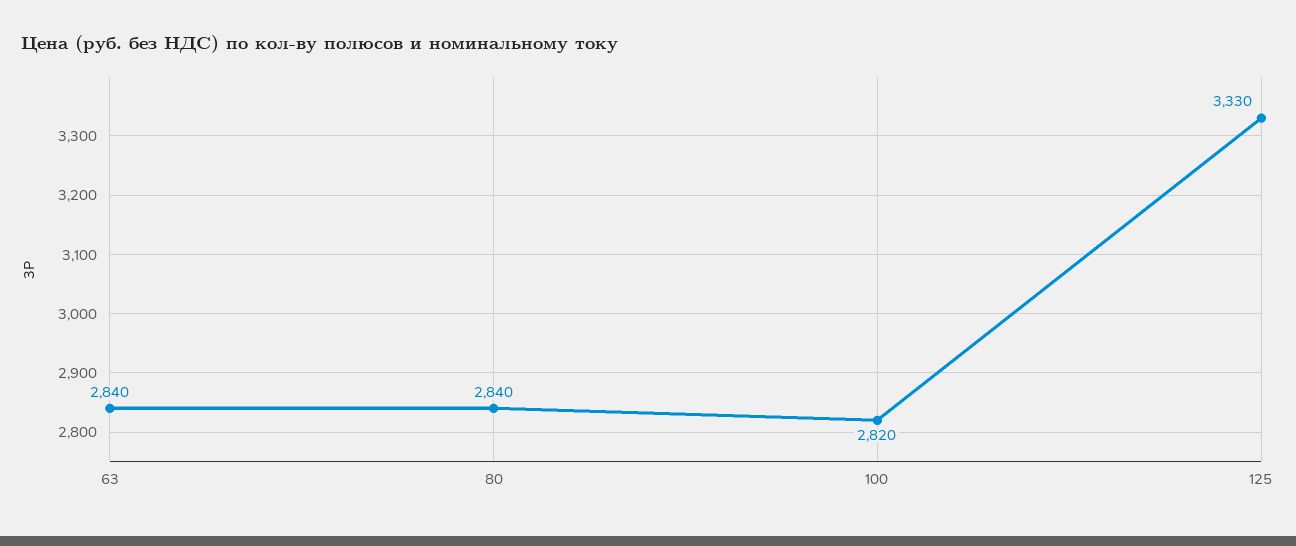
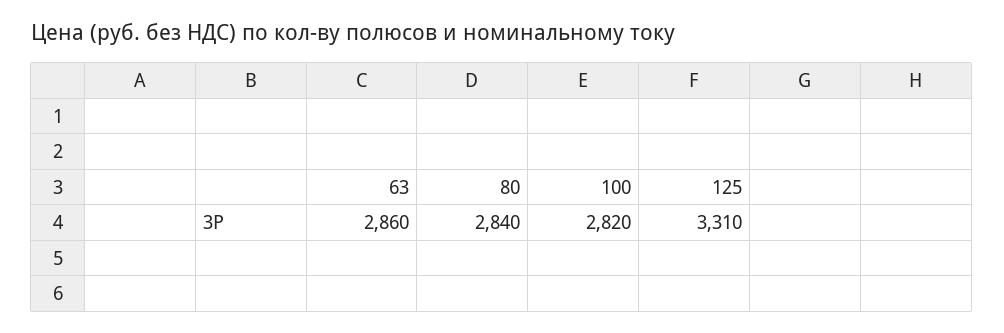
  {
-   "63": 2840,
+   "63": 2860,
    "80": 2840,
    "100": 2820,
-   "125": 3330
+   "125": 3310
  }

